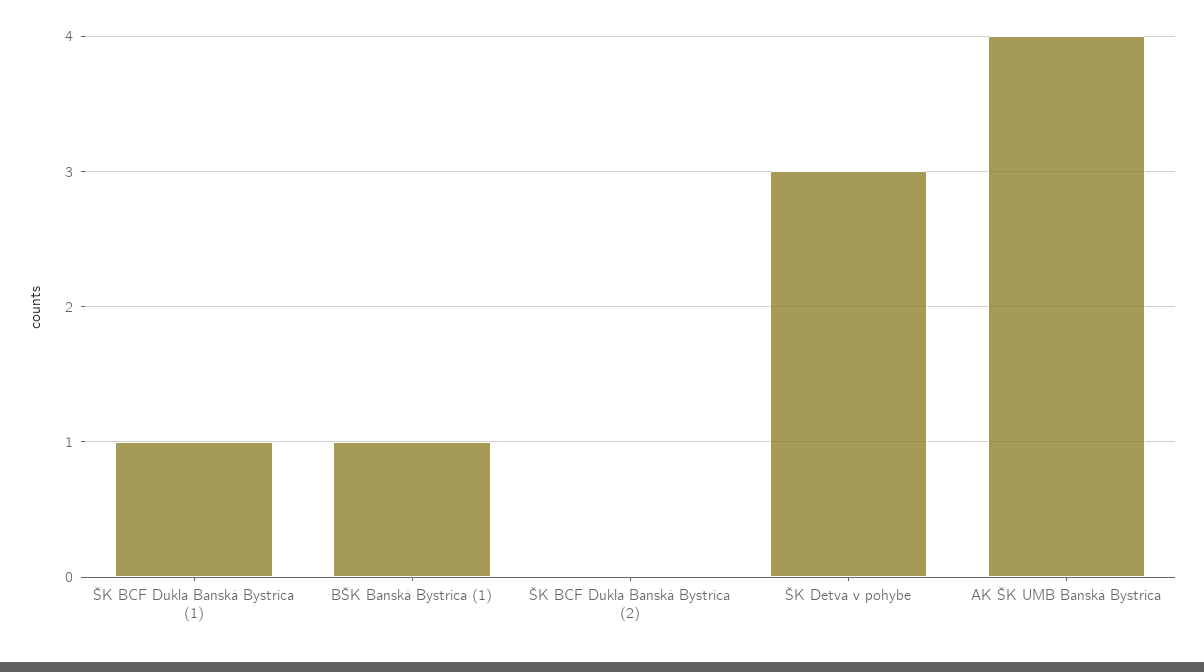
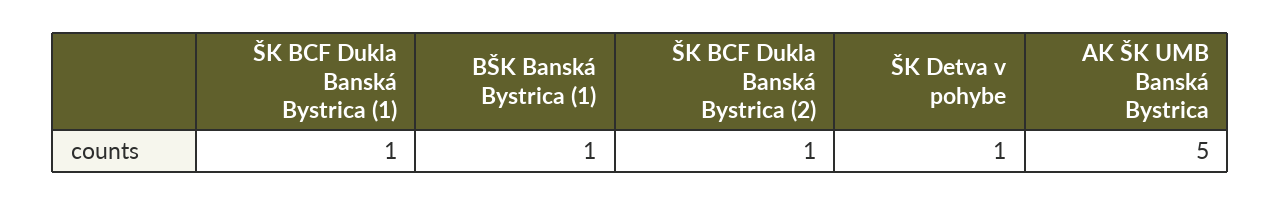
  {
    "ŠK BCF Dukla Banská Bystrica (1)": 1,
    "BŠK Banská Bystrica (1)": 1,
-   "ŠK BCF Dukla Banská Bystrica (2)": 0,
+   "ŠK BCF Dukla Banská Bystrica (2)": 1,
-   "ŠK Detva v pohybe": 3,
+   "ŠK Detva v pohybe": 1,
-   "AK ŠK UMB Banská Bystrica": 4
+   "AK ŠK UMB Banská Bystrica": 5
  }

